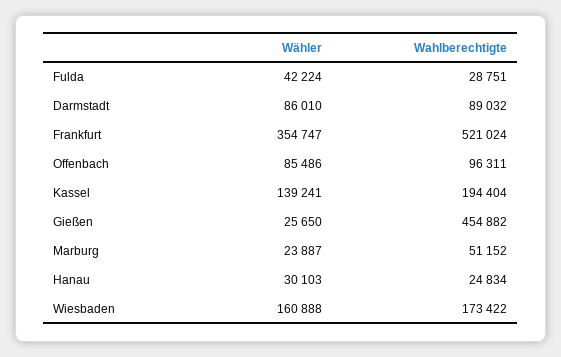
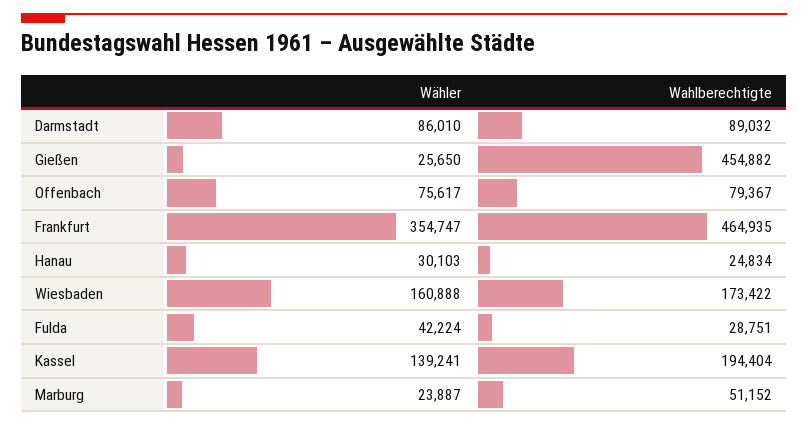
  {
    "Wähler": {
      "Fulda": 42224,
      "Darmstadt": 86010,
      "Frankfurt": 354747,
-     "Offenbach": 85486,
+     "Offenbach": 75617,
      "Kassel": 139241,
      "Gießen": 25650,
      "Marburg": 23887,
      "Hanau": 30103,
      "Wiesbaden": 160888
    },
    "Wahlberechtigte": {
      "Fulda": 28751,
      "Darmstadt": 89032,
-     "Frankfurt": 521024,
+     "Frankfurt": 464935,
-     "Offenbach": 96311,
+     "Offenbach": 79367,
      "Kassel": 194404,
      "Gießen": 454882,
      "Marburg": 51152,
      "Hanau": 24834,
      "Wiesbaden": 173422
    }
  }

